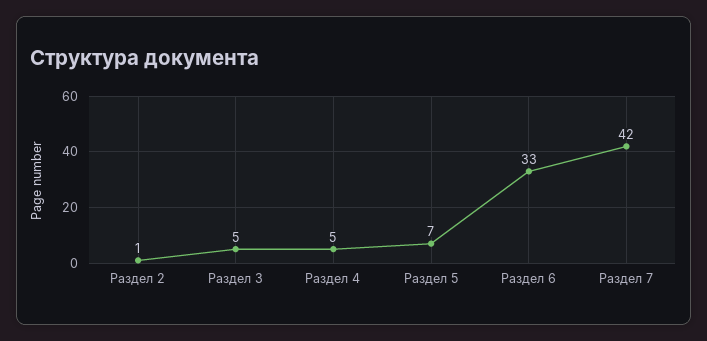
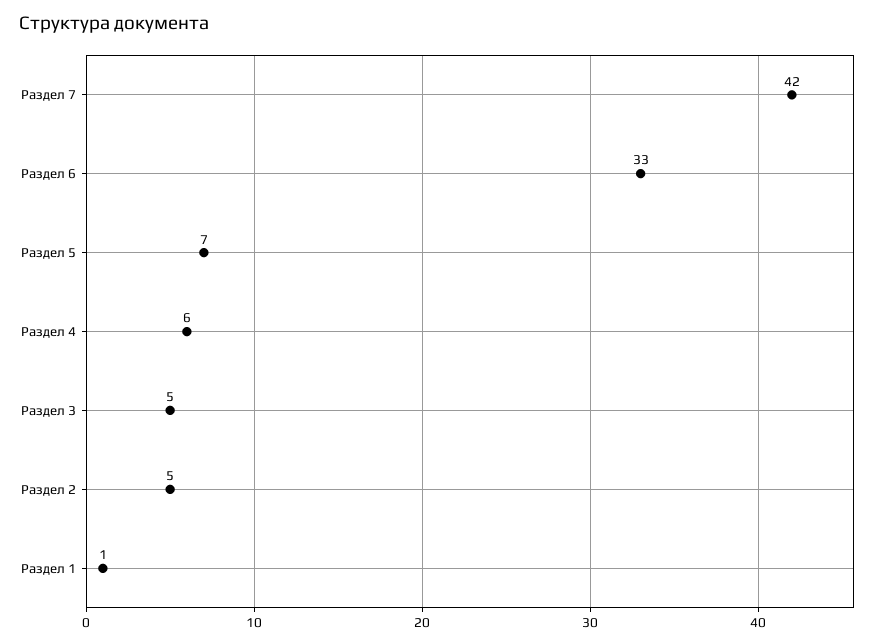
  {
-   "Раздел 2": 1,
+   "Раздел 2": 5,
    "Раздел 3": 5,
-   "Раздел 4": 5,
+   "Раздел 4": 6,
    "Раздел 5": 7,
    "Раздел 6": 33,
-   "Раздел 7": 42
+   "Раздел 7": 42,
+   "Раздел 1": 1
  }

